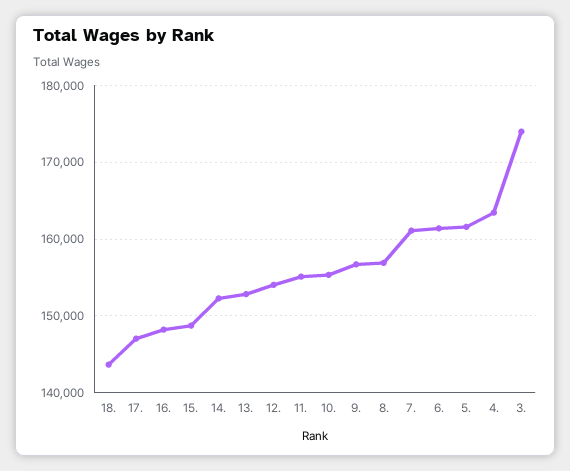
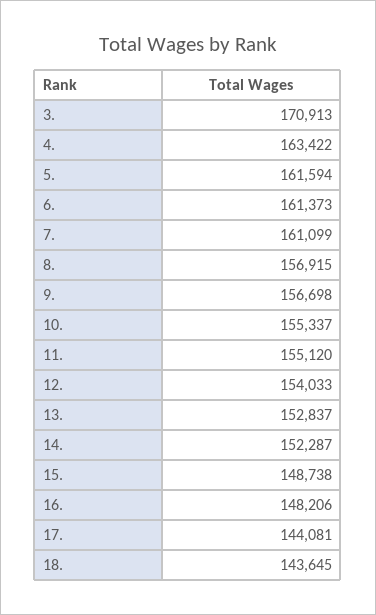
  {
    "18.": 143645,
-   "17.": 147000,
+   "17.": 144081,
    "16.": 148206,
    "15.": 148738,
    "14.": 152287,
    "13.": 152837,
    "12.": 154033,
    "11.": 155120,
    "10.": 155337,
    "9.": 156698,
    "8.": 156915,
    "7.": 161099,
    "6.": 161373,
    "5.": 161594,
    "4.": 163422,
-   "3.": 174000
+   "3.": 170913
  }

